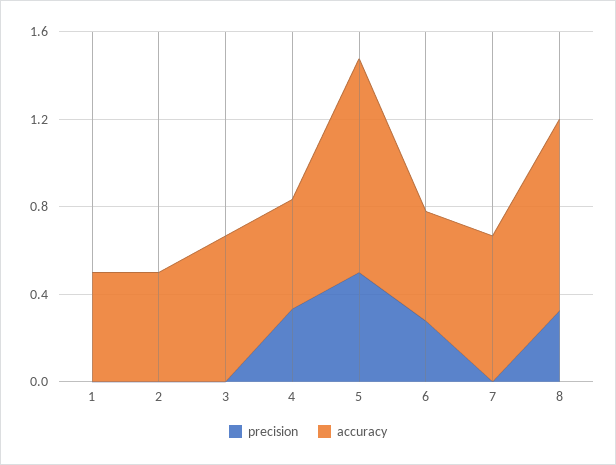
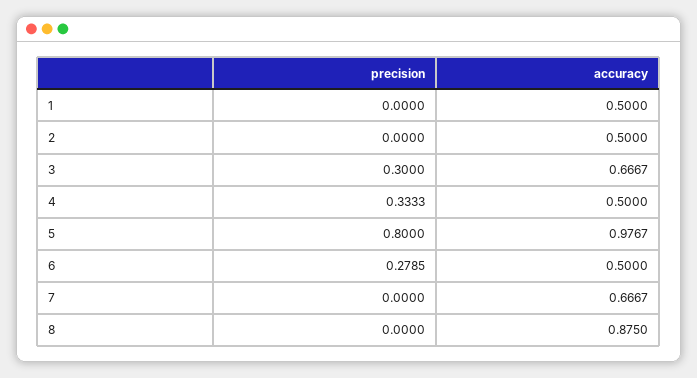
  {
    "precision": {
      "1": 0,
      "2": 0,
-     "3": 0,
+     "3": 0.3,
      "4": 0.3333,
-     "5": 0.5,
+     "5": 0.8,
      "6": 0.2785,
      "7": 0,
-     "8": 0.3
+     "8": 0
    },
    "accuracy": {
      "1": 0.5,
      "2": 0.5,
      "3": 0.6667,
      "4": 0.5,
      "5": 0.9767,
      "6": 0.5,
      "7": 0.6667,
      "8": 0.875
    }
  }

